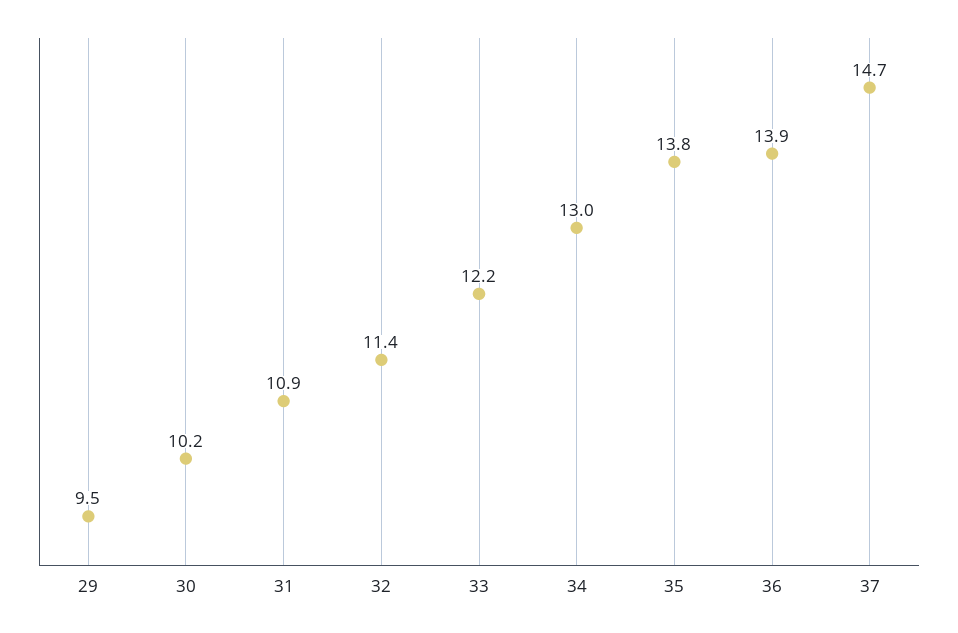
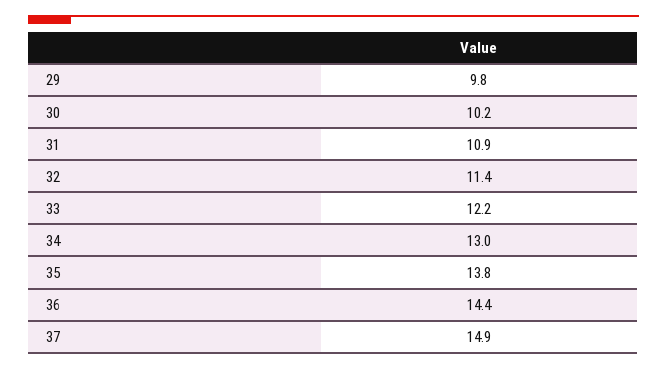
  {
-   "29": 9.5,
+   "29": 9.8,
    "30": 10.2,
    "31": 10.9,
    "32": 11.4,
    "33": 12.2,
    "34": 13,
    "35": 13.8,
-   "36": 13.9,
+   "36": 14.4,
-   "37": 14.7
+   "37": 14.9
  }

